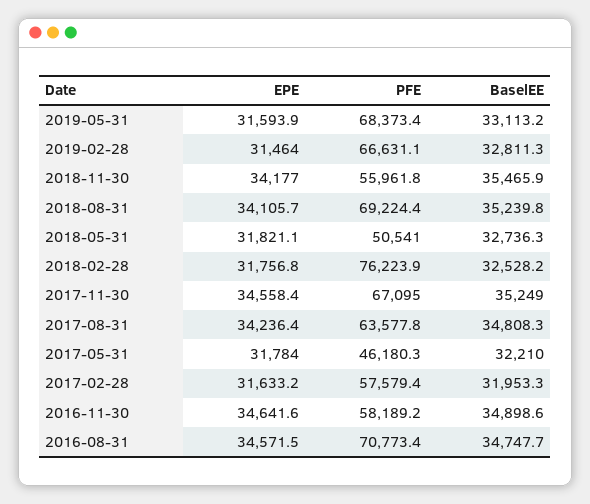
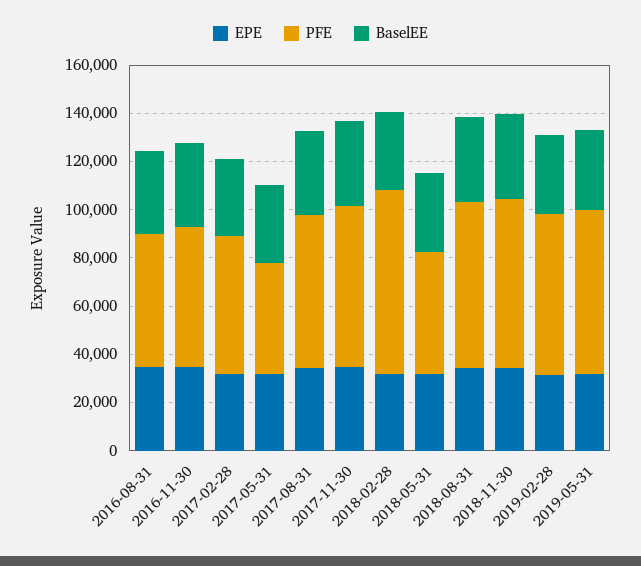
  {
    "EPE": {
      "2019-05-31": 31593.9,
      "2019-02-28": 31464,
      "2018-11-30": 34177,
      "2018-08-31": 34105.7,
      "2018-05-31": 31821.1,
      "2018-02-28": 31756.8,
      "2017-11-30": 34558.4,
      "2017-08-31": 34236.4,
      "2017-05-31": 31784,
      "2017-02-28": 31633.2,
      "2016-11-30": 34641.6,
      "2016-08-31": 34571.5
    },
    "PFE": {
      "2019-05-31": 68373.4,
      "2019-02-28": 66631.1,
-     "2018-11-30": 55961.8,
+     "2018-11-30": 70000,
      "2018-08-31": 69224.4,
      "2018-05-31": 50541,
      "2018-02-28": 76223.9,
      "2017-11-30": 67095,
      "2017-08-31": 63577.8,
      "2017-05-31": 46180.3,
      "2017-02-28": 57579.4,
      "2016-11-30": 58189.2,
-     "2016-08-31": 70773.4
+     "2016-08-31": 55000
    },
    "BaselEE": {
      "2019-05-31": 33113.2,
      "2019-02-28": 32811.3,
      "2018-11-30": 35465.9,
      "2018-08-31": 35239.8,
      "2018-05-31": 32736.3,
      "2018-02-28": 32528.2,
      "2017-11-30": 35249,
      "2017-08-31": 34808.3,
      "2017-05-31": 32210,
      "2017-02-28": 31953.3,
      "2016-11-30": 34898.6,
      "2016-08-31": 34747.7
    }
  }

